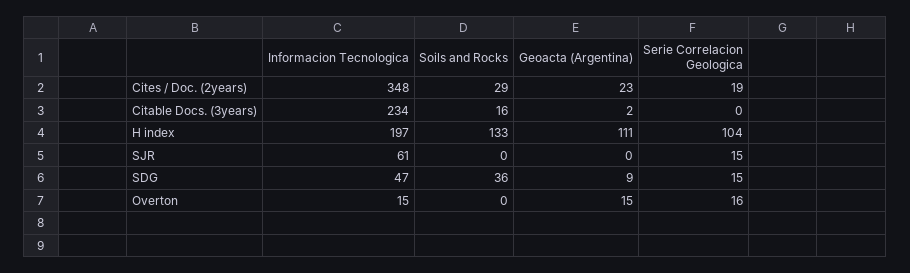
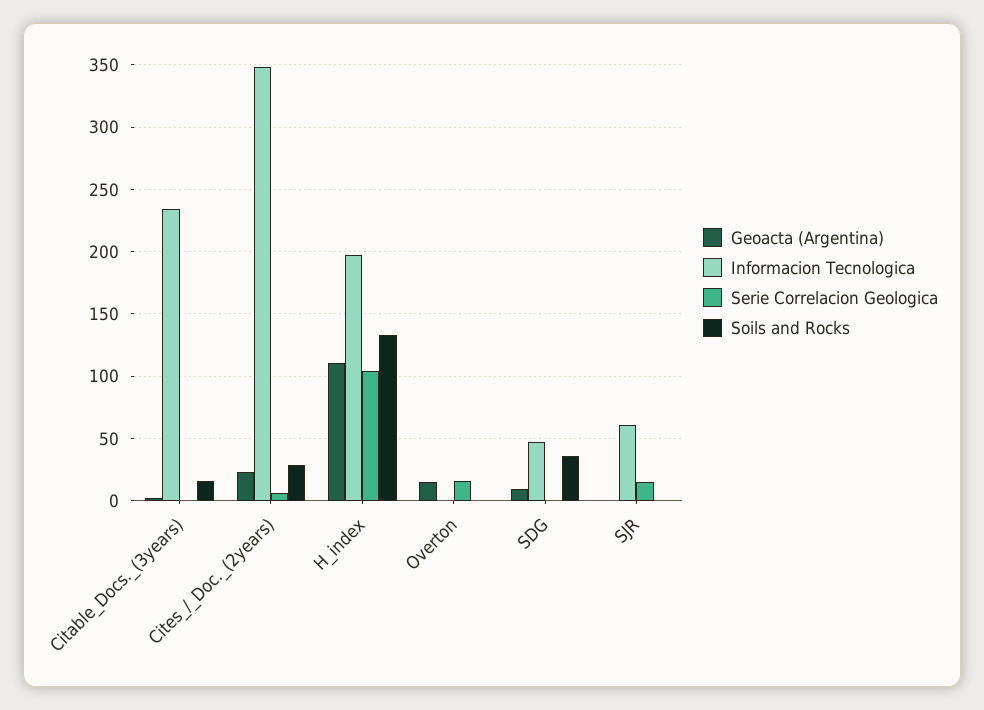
  {
    "Informacion Tecnologica": {
      "Cites / Doc. (2years)": 348,
      "Citable Docs. (3years)": 234,
      "H index": 197,
      "SJR": 61,
      "SDG": 47,
-     "Overton": 15
+     "Overton": 0
    },
    "Soils and Rocks": {
      "Cites / Doc. (2years)": 29,
      "Citable Docs. (3years)": 16,
      "H index": 133,
      "SJR": 0,
      "SDG": 36,
      "Overton": 0
    },
    "Geoacta (Argentina)": {
      "Cites / Doc. (2years)": 23,
      "Citable Docs. (3years)": 2,
      "H index": 111,
      "SJR": 0,
      "SDG": 9,
      "Overton": 15
    },
    "Serie Correlacion Geologica": {
-     "Cites / Doc. (2years)": 19,
+     "Cites / Doc. (2years)": 5,
      "Citable Docs. (3years)": 0,
      "H index": 104,
      "SJR": 15,
-     "SDG": 15,
+     "SDG": 0,
      "Overton": 16
    }
  }

